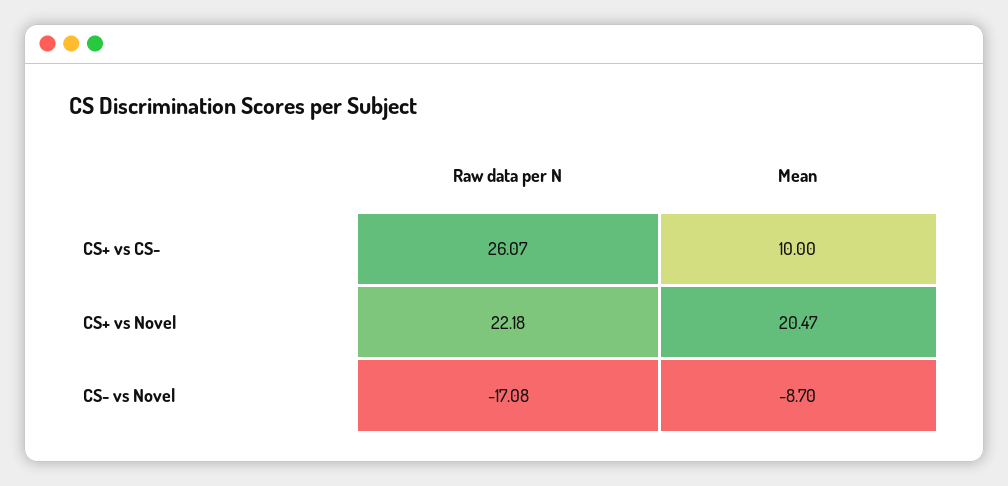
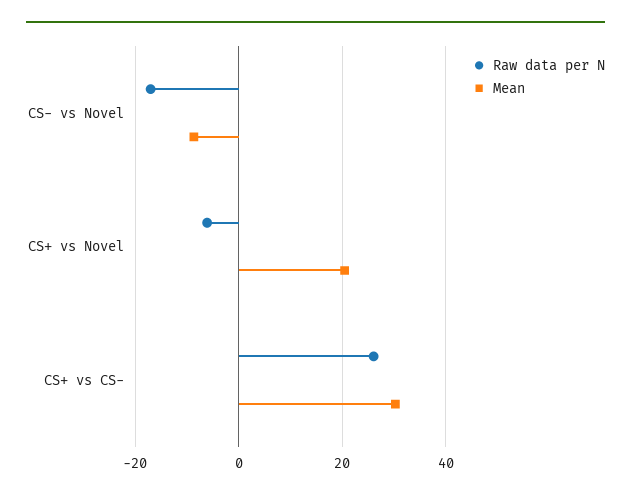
  {
    "Raw data per N": {
      "CS+ vs CS-": 26.07,
-     "CS+ vs Novel": 22.18,
+     "CS+ vs Novel": -6,
      "CS- vs Novel": -17.08
    },
    "Mean": {
-     "CS+ vs CS-": 10,
+     "CS+ vs CS-": 30,
      "CS+ vs Novel": 20.47,
      "CS- vs Novel": -8.7
    }
  }

